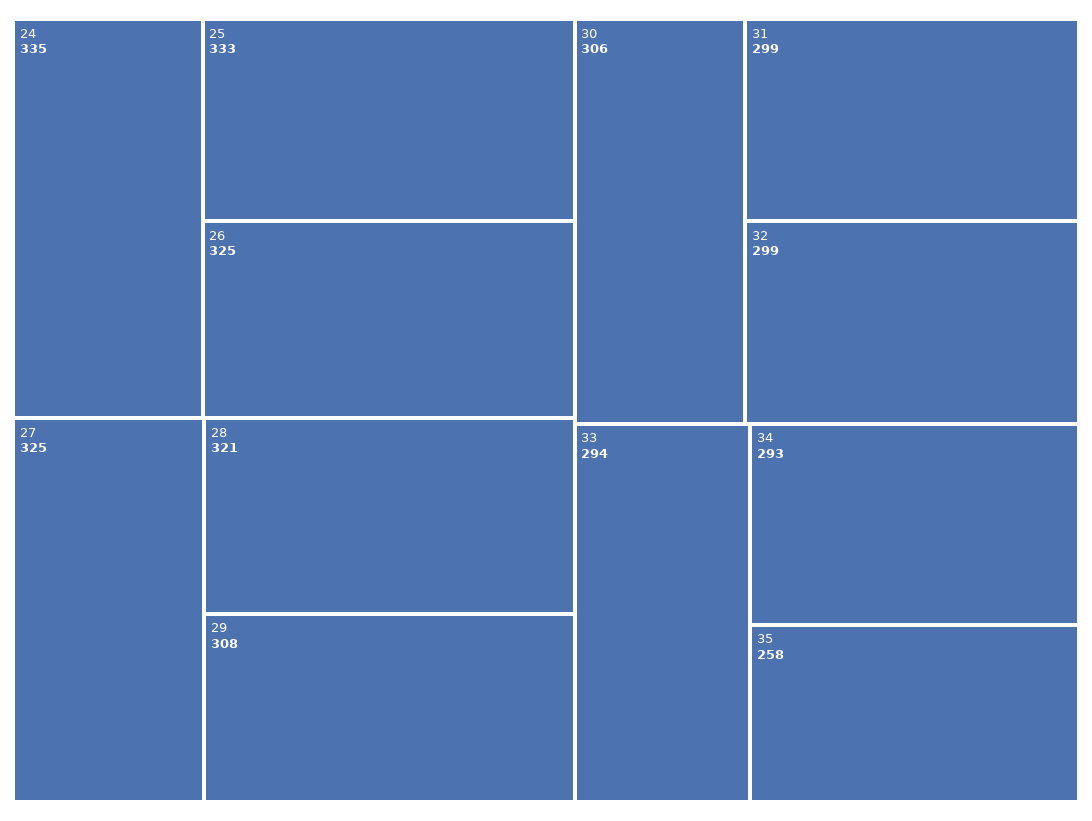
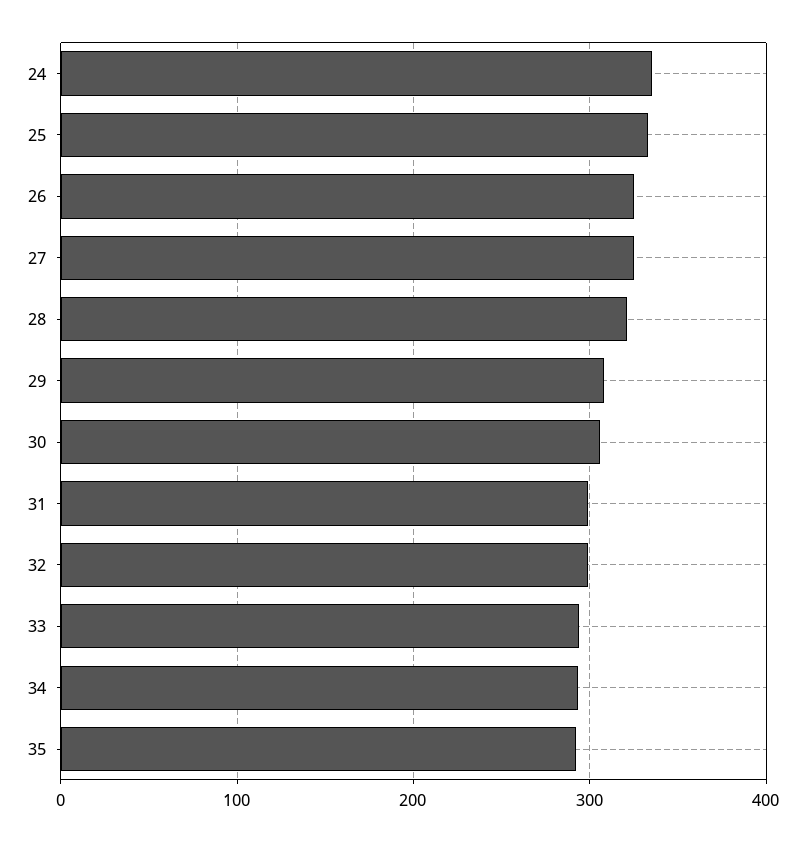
  {
    "24": 335,
    "25": 333,
    "26": 325,
    "27": 325,
    "28": 321,
    "29": 308,
    "30": 306,
    "31": 299,
    "32": 299,
    "33": 294,
    "34": 293,
-   "35": 258
+   "35": 290
  }

